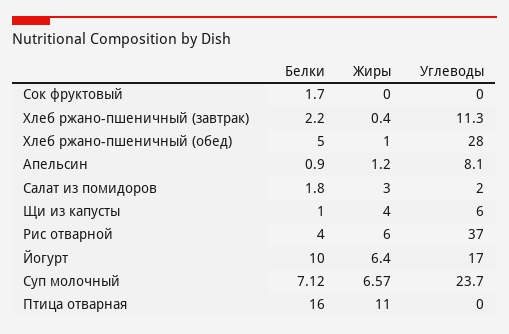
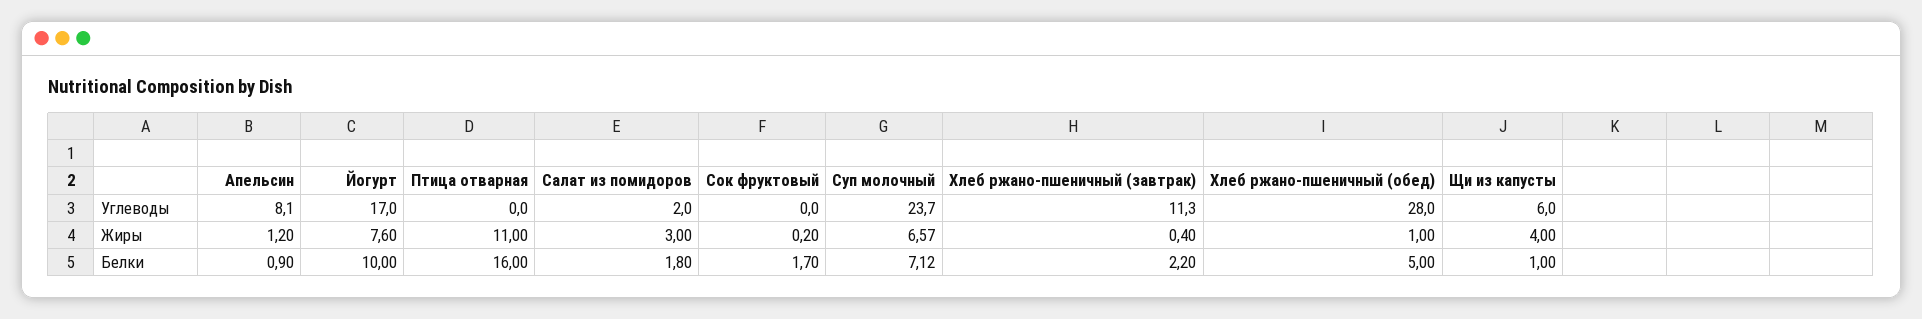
  {
    "Белки": {
      "Сок фруктовый": 1.7,
      "Хлеб ржано-пшеничный (завтрак)": 2.2,
      "Хлеб ржано-пшеничный (обед)": 5,
      "Апельсин": 0.9,
      "Салат из помидоров": 1.8,
      "Щи из капусты": 1,
-     "Рис отварной": 4,
      "Йогурт": 10,
      "Суп молочный": 7.12,
      "Птица отварная": 16
    },
    "Жиры": {
-     "Сок фруктовый": 0,
+     "Сок фруктовый": 0.2,
      "Хлеб ржано-пшеничный (завтрак)": 0.4,
      "Хлеб ржано-пшеничный (обед)": 1,
      "Апельсин": 1.2,
      "Салат из помидоров": 3,
      "Щи из капусты": 4,
-     "Рис отварной": 6,
-     "Йогурт": 6.4,
+     "Йогурт": 7.6,
      "Суп молочный": 6.57,
      "Птица отварная": 11
    },
    "Углеводы": {
      "Сок фруктовый": 0,
      "Хлеб ржано-пшеничный (завтрак)": 11.3,
      "Хлеб ржано-пшеничный (обед)": 28,
      "Апельсин": 8.1,
      "Салат из помидоров": 2,
      "Щи из капусты": 6,
-     "Рис отварной": 37,
      "Йогурт": 17,
      "Суп молочный": 23.7,
      "Птица отварная": 0
    }
  }

